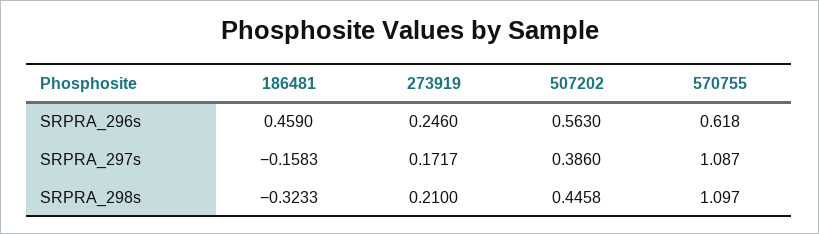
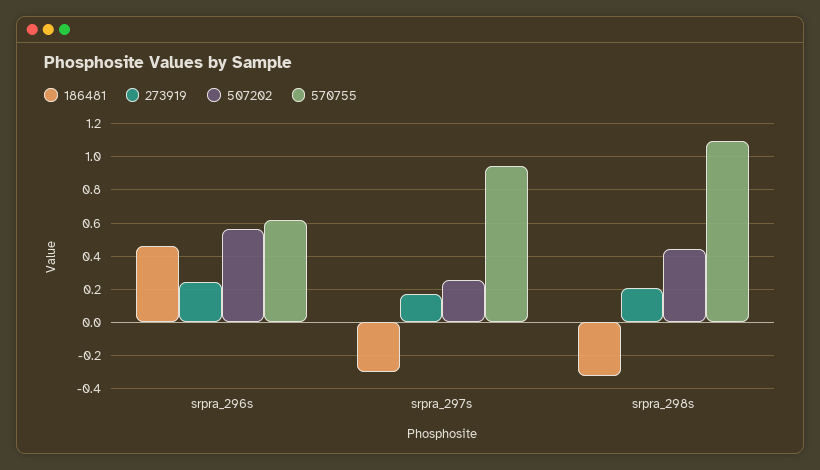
  {
    "186481": {
      "SRPRA_296s": 0.459,
-     "SRPRA_297s": -0.1583,
+     "SRPRA_297s": -0.3,
      "SRPRA_298s": -0.3233
    },
    "273919": {
      "SRPRA_296s": 0.246,
      "SRPRA_297s": 0.1717,
      "SRPRA_298s": 0.21
    },
    "507202": {
      "SRPRA_296s": 0.563,
-     "SRPRA_297s": 0.386,
+     "SRPRA_297s": 0.25,
      "SRPRA_298s": 0.4458
    },
    "570755": {
      "SRPRA_296s": 0.618,
-     "SRPRA_297s": 1.087,
+     "SRPRA_297s": 0.95,
      "SRPRA_298s": 1.097
    }
  }

